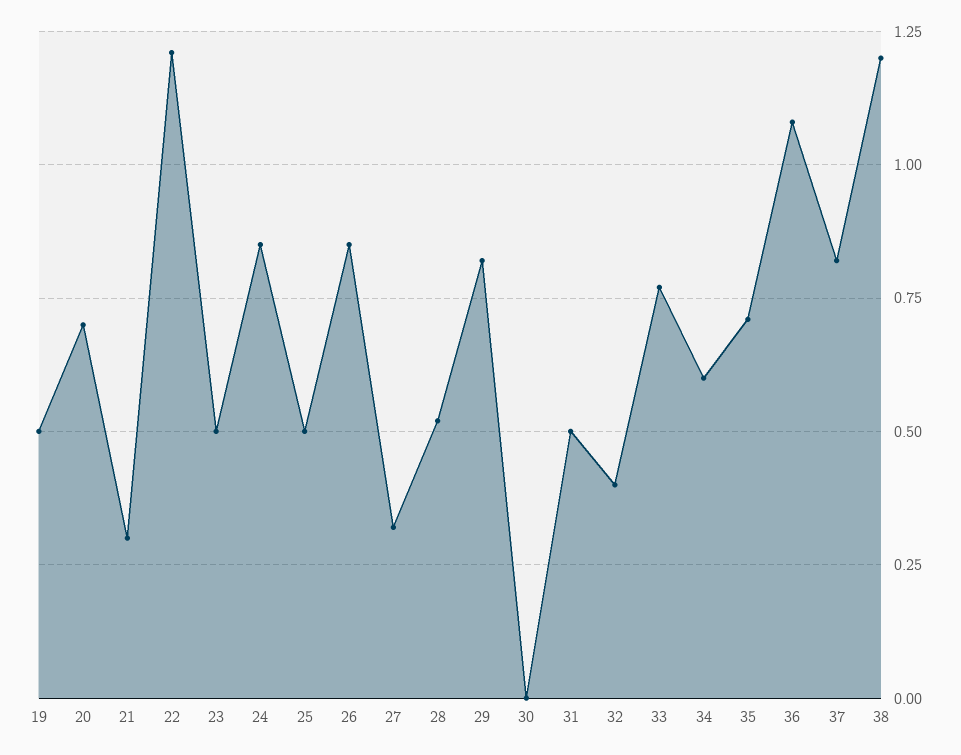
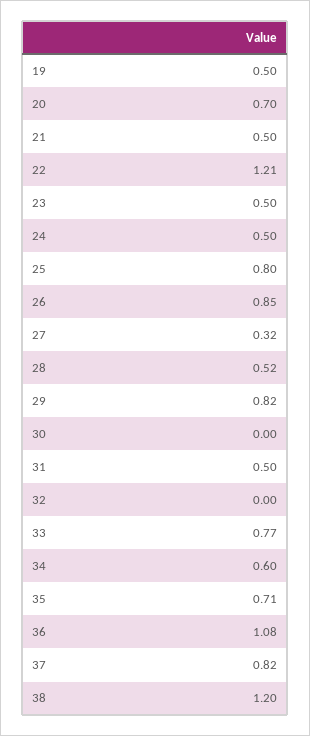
  {
    "19": 0.5,
    "20": 0.7,
-   "21": 0.3,
+   "21": 0.5,
    "22": 1.21,
    "23": 0.5,
-   "24": 0.85,
+   "24": 0.5,
-   "25": 0.5,
+   "25": 0.8,
    "26": 0.85,
    "27": 0.32,
    "28": 0.52,
    "29": 0.82,
    "30": 0,
    "31": 0.5,
-   "32": 0.4,
+   "32": 0,
    "33": 0.77,
    "34": 0.6,
    "35": 0.71,
    "36": 1.08,
    "37": 0.82,
    "38": 1.2
  }

